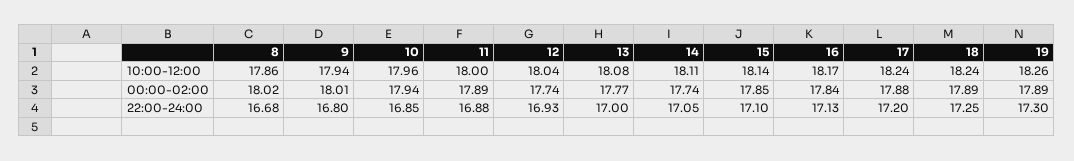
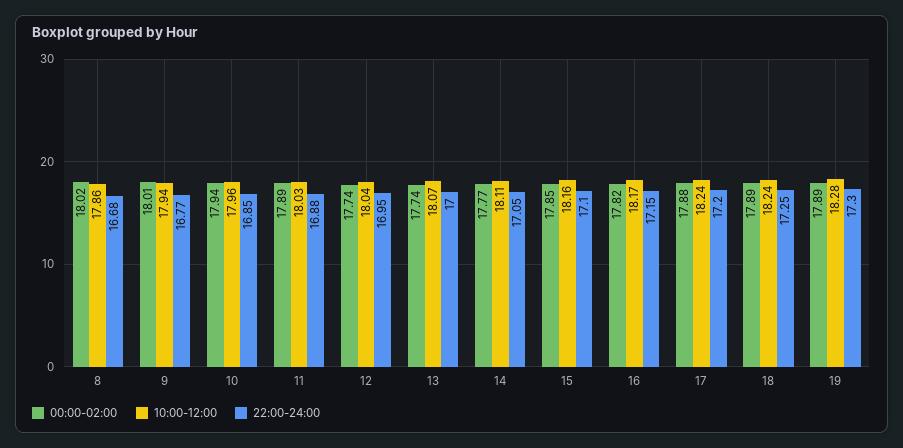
  {
    "10:00-12:00": {
      "8": 17.86,
      "9": 17.94,
      "10": 17.96,
-     "11": 18,
+     "11": 18.03,
      "12": 18.04,
-     "13": 18.08,
+     "13": 18.07,
      "14": 18.11,
-     "15": 18.14,
+     "15": 18.16,
      "16": 18.17,
      "17": 18.24,
      "18": 18.24,
-     "19": 18.26
+     "19": 18.28
    },
    "00:00-02:00": {
      "8": 18.02,
      "9": 18.01,
      "10": 17.94,
      "11": 17.89,
      "12": 17.74,
-     "13": 17.77,
+     "13": 17.74,
-     "14": 17.74,
+     "14": 17.77,
      "15": 17.85,
-     "16": 17.84,
+     "16": 17.82,
      "17": 17.88,
      "18": 17.89,
      "19": 17.89
    },
    "22:00-24:00": {
      "8": 16.68,
-     "9": 16.8,
+     "9": 16.77,
      "10": 16.85,
      "11": 16.88,
-     "12": 16.93,
+     "12": 16.95,
      "13": 17,
      "14": 17.05,
      "15": 17.1,
-     "16": 17.13,
+     "16": 17.15,
      "17": 17.2,
      "18": 17.25,
      "19": 17.3
    }
  }

